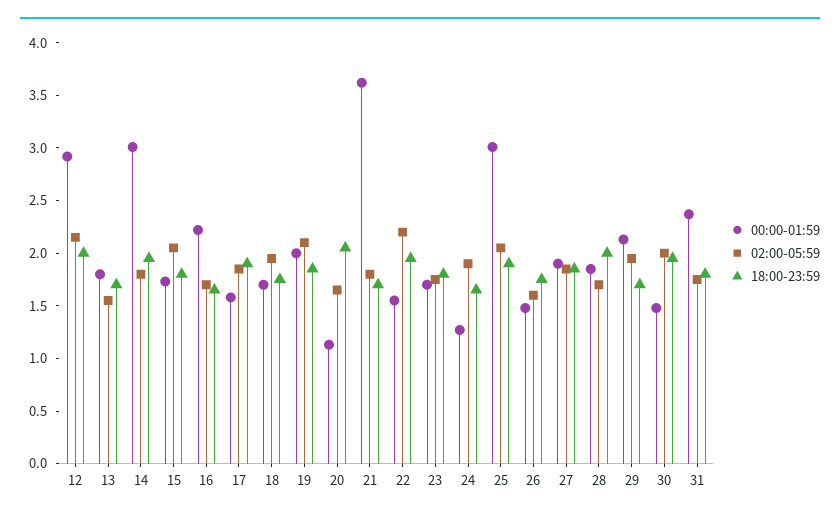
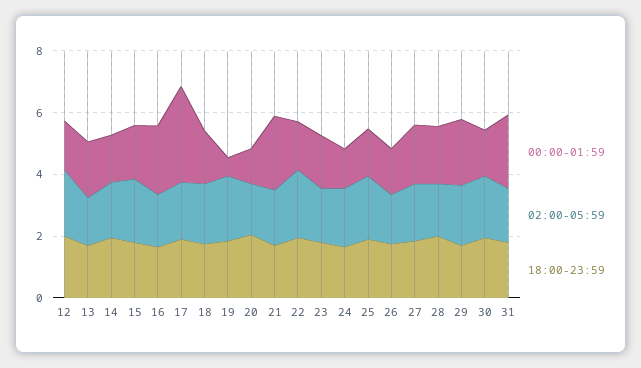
  {
    "00:00-01:59": {
-     "12": 2.9,
+     "12": 1.5,
      "13": 1.8,
-     "14": 3,
+     "14": 1.5,
      "15": 1.7,
      "16": 2.2,
-     "17": 1.6,
+     "17": 3,
      "18": 1.7,
-     "19": 2,
+     "19": 0.5,
      "20": 1.1,
-     "21": 3.6,
+     "21": 2.5,
      "22": 1.6,
      "23": 1.7,
      "24": 1.3,
-     "25": 3,
+     "25": 1.5,
      "26": 1.5,
      "27": 1.9,
      "28": 1.9,
      "29": 2.1,
      "30": 1.5,
      "31": 2.4
    },
    "02:00-05:59": {
      "12": 2.2,
      "13": 1.6,
      "14": 1.8,
      "15": 2.1,
      "16": 1.7,
      "17": 1.9,
      "18": 2,
      "19": 2.1,
      "20": 1.7,
      "21": 1.8,
      "22": 2.2,
      "23": 1.8,
      "24": 1.9,
      "25": 2.1,
      "26": 1.6,
      "27": 1.9,
      "28": 1.7,
      "29": 2,
      "30": 2,
      "31": 1.8
    },
    "18:00-23:59": {
      "12": 2,
      "13": 1.7,
      "14": 2,
      "15": 1.8,
      "16": 1.7,
      "17": 1.9,
      "18": 1.8,
      "19": 1.9,
      "20": 2.1,
      "21": 1.7,
      "22": 2,
      "23": 1.8,
      "24": 1.7,
      "25": 1.9,
      "26": 1.8,
      "27": 1.9,
      "28": 2,
      "29": 1.7,
      "30": 2,
      "31": 1.8
    }
  }

